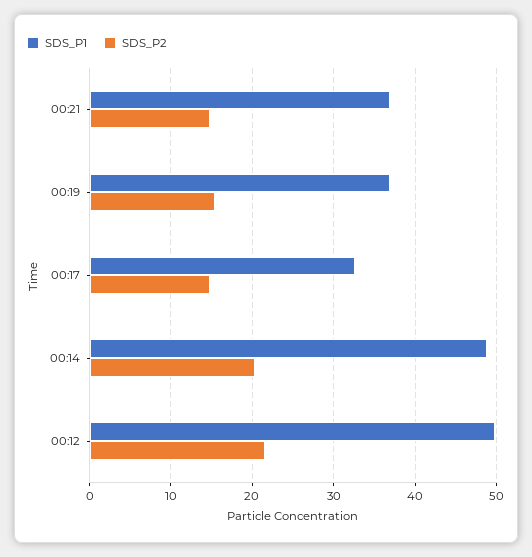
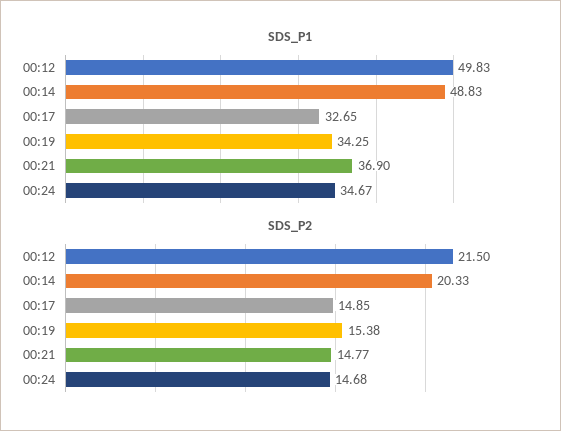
  {
    "SDS_P1": {
      "00:21": 36.9,
-     "00:19": 37,
+     "00:19": 34.25,
      "00:17": 32.65,
      "00:14": 48.83,
-     "00:12": 49.83
+     "00:12": 49.83,
+     "00:24": 34.67
    },
    "SDS_P2": {
      "00:21": 14.77,
      "00:19": 15.38,
      "00:17": 14.85,
      "00:14": 20.33,
-     "00:12": 21.5
+     "00:12": 21.5,
+     "00:24": 14.68
    }
  }

